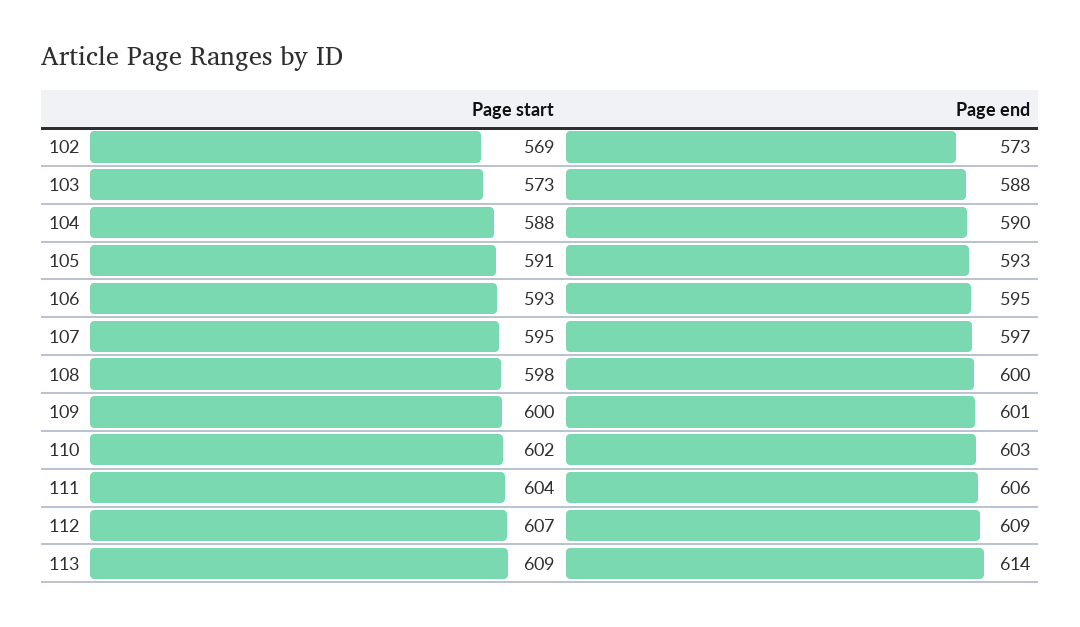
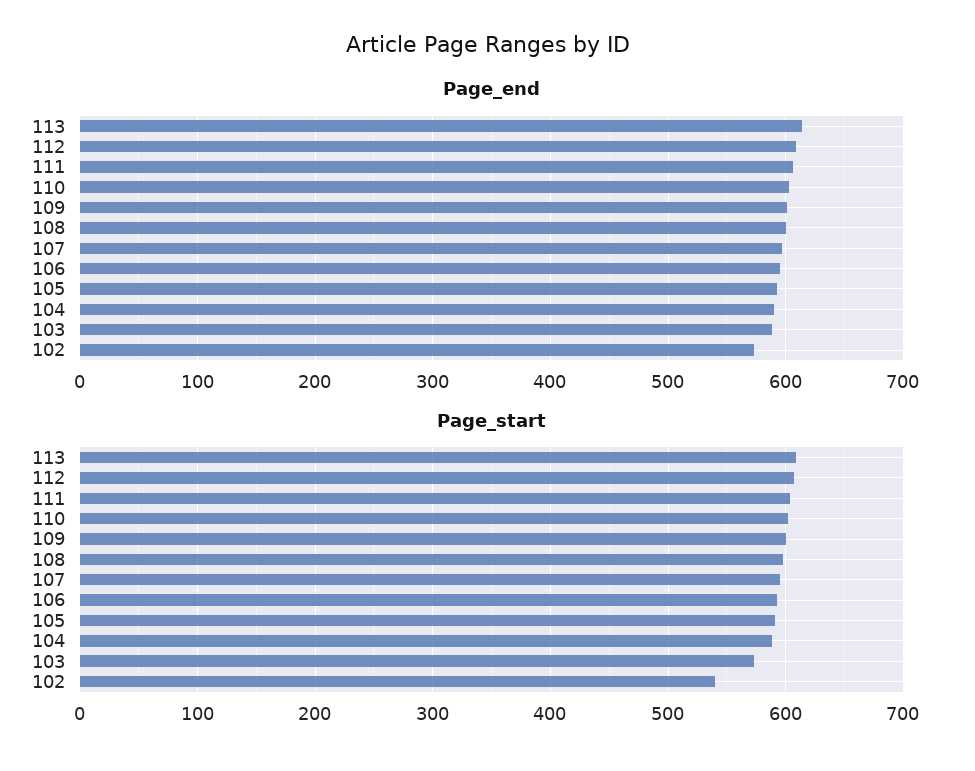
  {
    "Page start": {
-     "102": 569,
+     "102": 540,
      "103": 573,
      "104": 588,
      "105": 591,
      "106": 593,
      "107": 595,
      "108": 598,
      "109": 600,
      "110": 602,
      "111": 604,
      "112": 607,
      "113": 609
    },
    "Page end": {
      "102": 573,
      "103": 588,
      "104": 590,
      "105": 593,
      "106": 595,
      "107": 597,
      "108": 600,
      "109": 601,
      "110": 603,
      "111": 606,
      "112": 609,
      "113": 614
    }
  }

